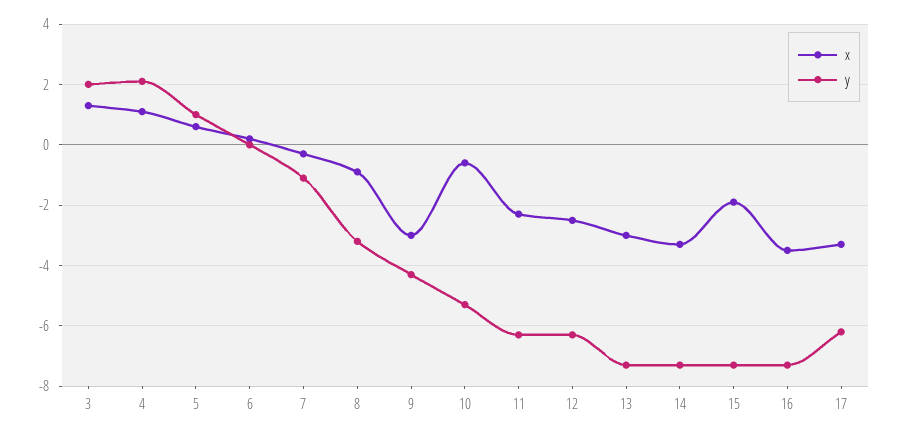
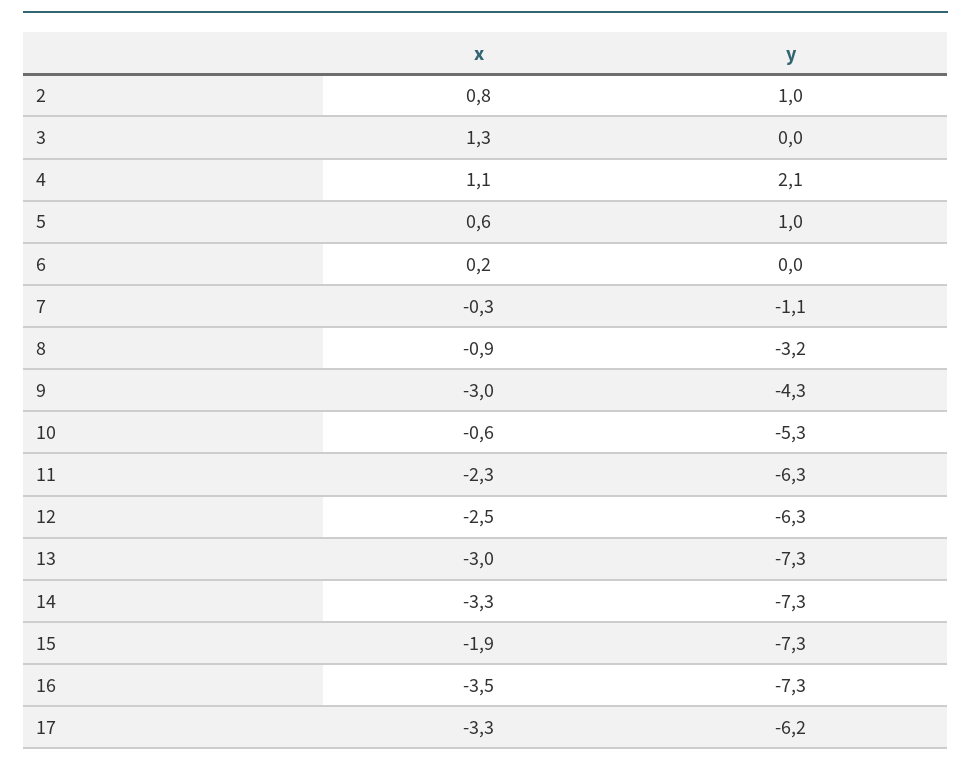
  {
    "x": {
      "3": 1.3,
      "4": 1.1,
      "5": 0.6,
      "6": 0.2,
      "7": -0.3,
      "8": -0.9,
      "9": -3,
      "10": -0.6,
      "11": -2.3,
      "12": -2.5,
      "13": -3,
      "14": -3.3,
      "15": -1.9,
      "16": -3.5,
-     "17": -3.3
+     "17": -3.3,
+     "2": 0.8
    },
    "y": {
-     "3": 2,
+     "3": 0,
      "4": 2.1,
      "5": 1,
      "6": 0,
      "7": -1.1,
      "8": -3.2,
      "9": -4.3,
      "10": -5.3,
      "11": -6.3,
      "12": -6.3,
      "13": -7.3,
      "14": -7.3,
      "15": -7.3,
      "16": -7.3,
-     "17": -6.2
+     "17": -6.2,
+     "2": 1
    }
  }

